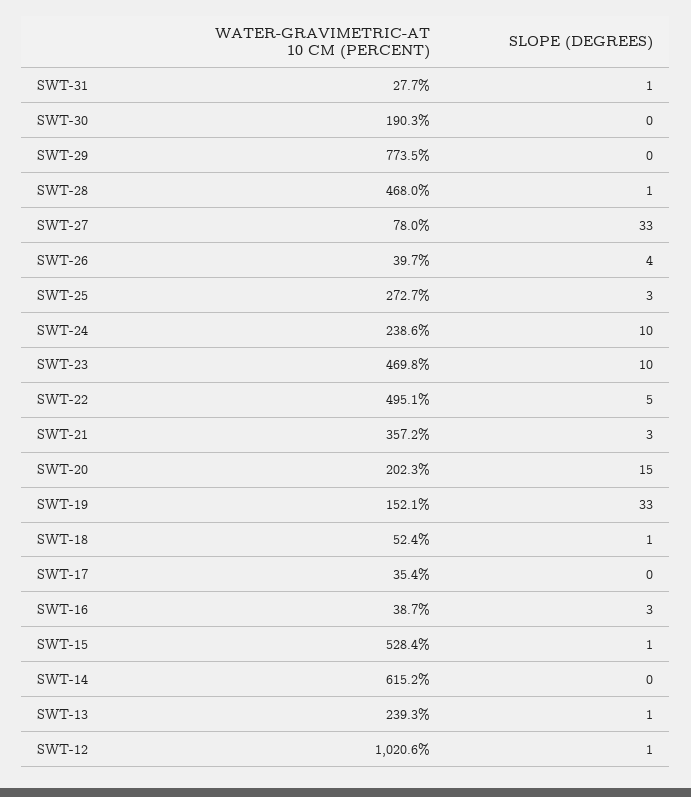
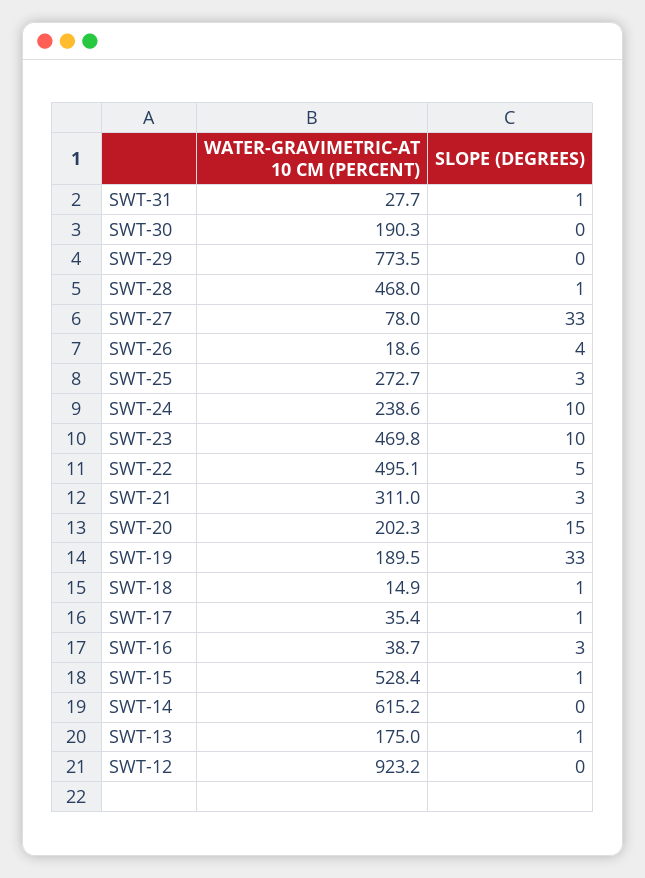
  {
    "WATER-GRAVIMETRIC-AT 10 CM (PERCENT)": {
      "SWT-31": 27.7,
      "SWT-30": 190.3,
      "SWT-29": 773.5,
      "SWT-28": 468,
      "SWT-27": 78,
-     "SWT-26": 39.7,
+     "SWT-26": 18.6,
      "SWT-25": 272.7,
      "SWT-24": 238.6,
      "SWT-23": 469.8,
      "SWT-22": 495.1,
-     "SWT-21": 357.2,
+     "SWT-21": 311,
      "SWT-20": 202.3,
-     "SWT-19": 152.1,
+     "SWT-19": 189.5,
-     "SWT-18": 52.4,
+     "SWT-18": 14.9,
      "SWT-17": 35.4,
      "SWT-16": 38.7,
      "SWT-15": 528.4,
      "SWT-14": 615.2,
-     "SWT-13": 239.3,
+     "SWT-13": 175,
-     "SWT-12": 1020.6
+     "SWT-12": 923.2
    },
    "SLOPE (DEGREES)": {
      "SWT-31": 1,
      "SWT-30": 0,
      "SWT-29": 0,
      "SWT-28": 1,
      "SWT-27": 33,
      "SWT-26": 4,
      "SWT-25": 3,
      "SWT-24": 10,
      "SWT-23": 10,
      "SWT-22": 5,
      "SWT-21": 3,
      "SWT-20": 15,
      "SWT-19": 33,
      "SWT-18": 1,
-     "SWT-17": 0,
+     "SWT-17": 1,
      "SWT-16": 3,
      "SWT-15": 1,
      "SWT-14": 0,
      "SWT-13": 1,
-     "SWT-12": 1
+     "SWT-12": 0
    }
  }

